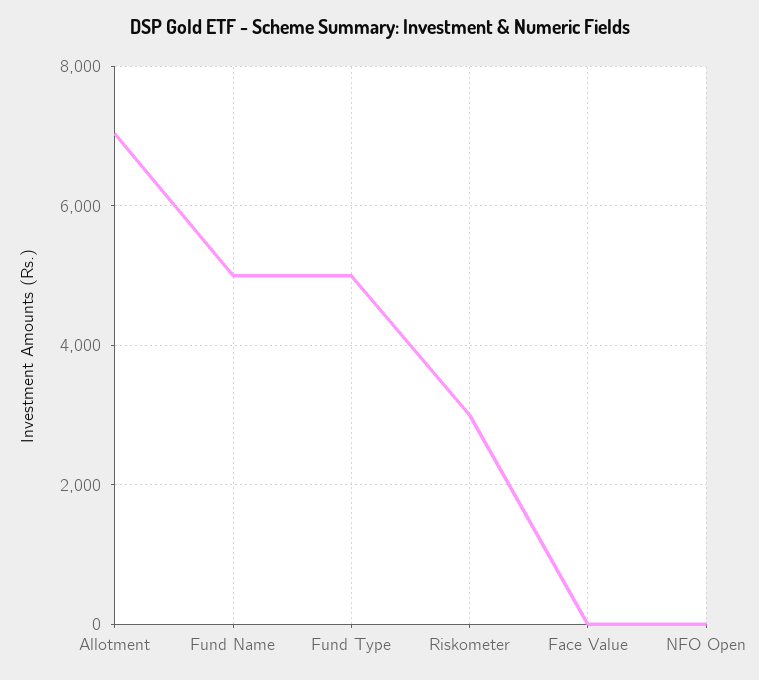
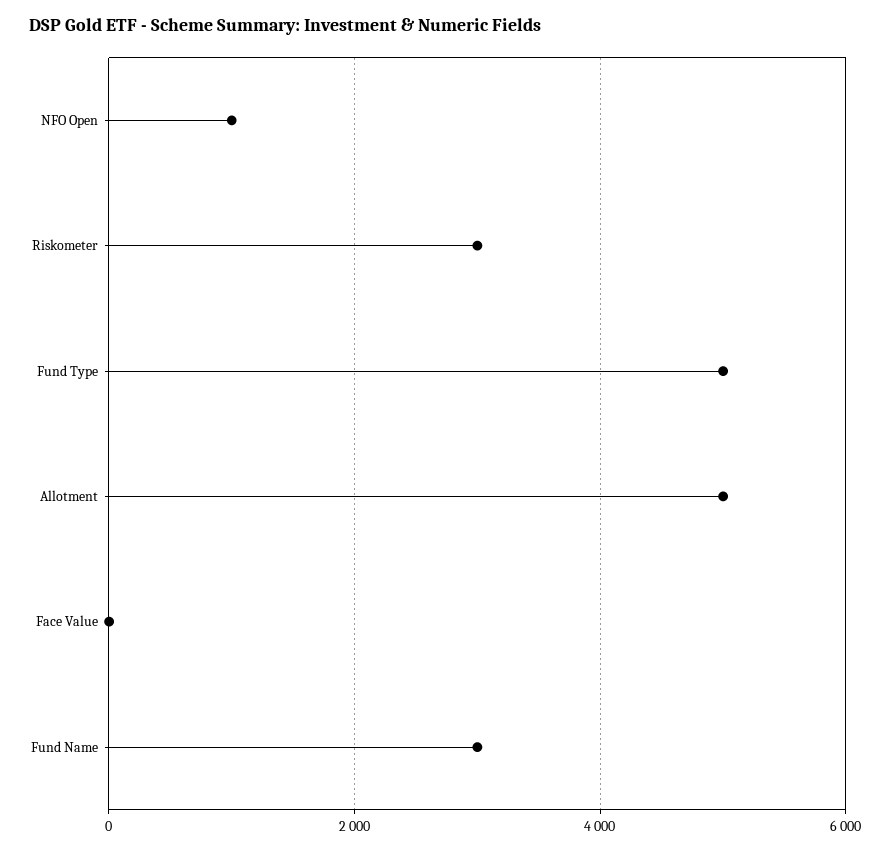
  {
-   "Allotment": 7000,
+   "Allotment": 5000,
-   "Fund Name": 5000,
+   "Fund Name": 3000,
    "Fund Type": 5000,
    "Riskometer": 3000,
    "Face Value": 0,
-   "NFO Open": 0
+   "NFO Open": 1000
  }

